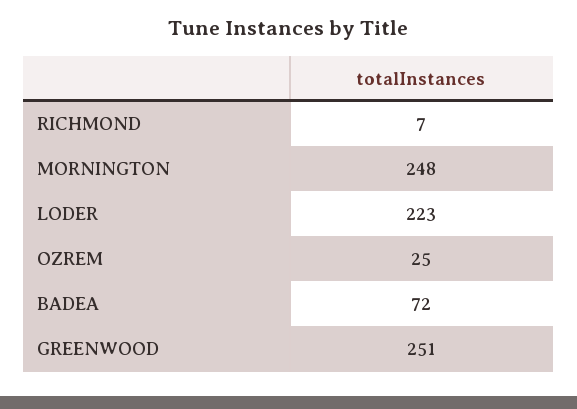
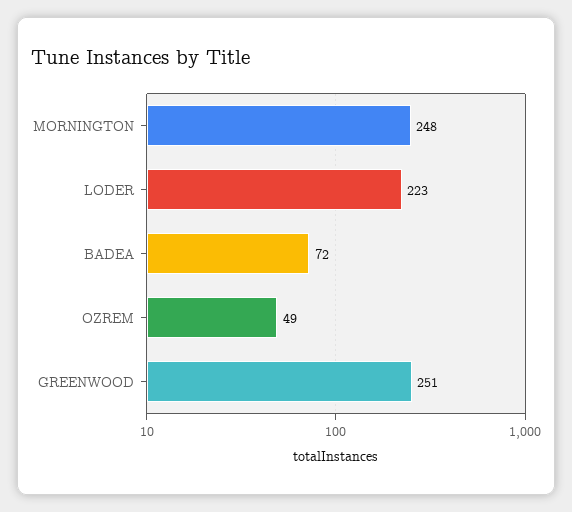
  {
-   "RICHMOND": 7,
    "MORNINGTON": 248,
    "LODER": 223,
-   "OZREM": 25,
+   "OZREM": 49,
    "BADEA": 72,
    "GREENWOOD": 251
  }

